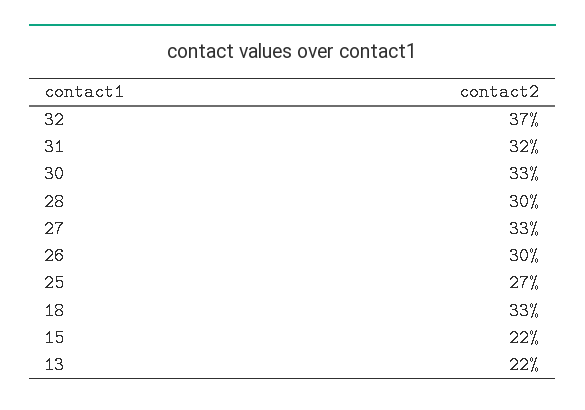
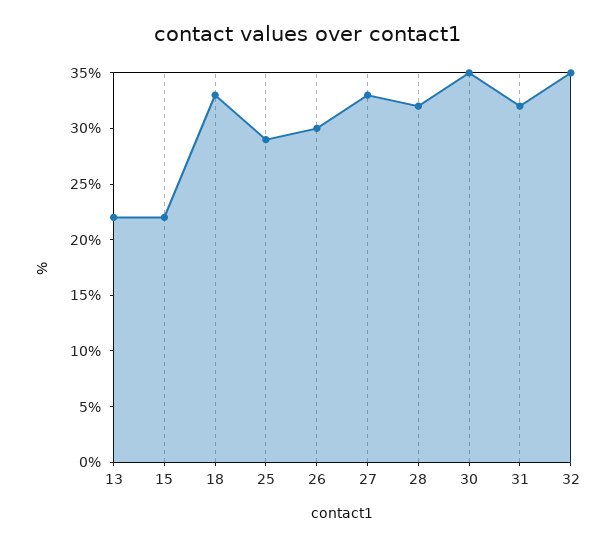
  {
-   "32": 37,
+   "32": 35,
    "31": 32,
-   "30": 33,
+   "30": 35,
-   "28": 30,
+   "28": 32,
    "27": 33,
    "26": 30,
-   "25": 27,
+   "25": 29,
    "18": 33,
    "15": 22,
    "13": 22
  }

